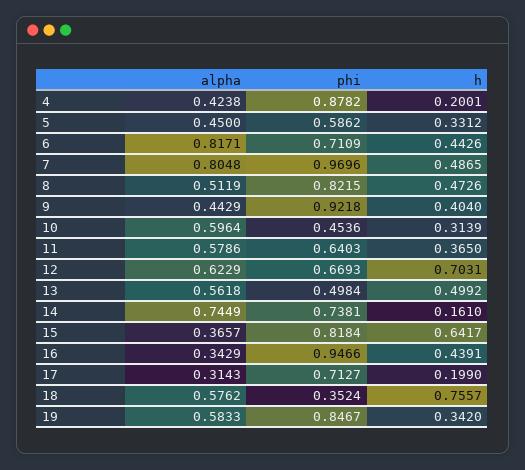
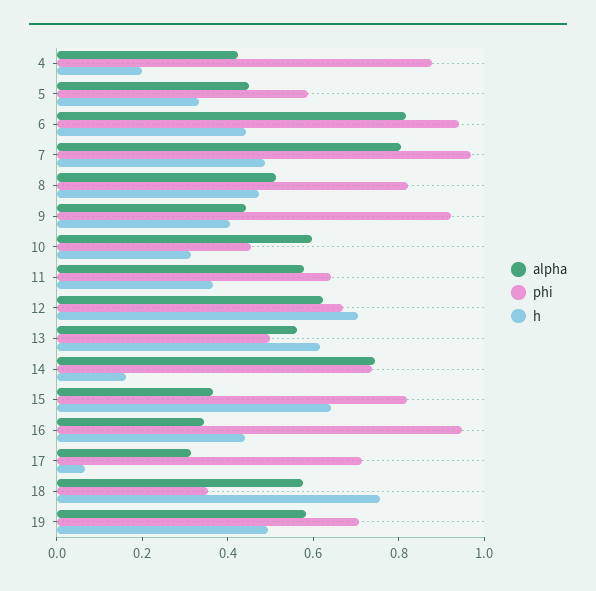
  {
    "alpha": {
      "4": 0.4238,
      "5": 0.45,
      "6": 0.8171,
      "7": 0.8048,
      "8": 0.5119,
      "9": 0.4429,
      "10": 0.5964,
      "11": 0.5786,
      "12": 0.6229,
      "13": 0.5618,
      "14": 0.7449,
      "15": 0.3657,
      "16": 0.3429,
      "17": 0.3143,
      "18": 0.5762,
      "19": 0.5833
    },
    "phi": {
      "4": 0.8782,
      "5": 0.5862,
-     "6": 0.7109,
+     "6": 0.95,
      "7": 0.9696,
      "8": 0.8215,
      "9": 0.9218,
      "10": 0.4536,
      "11": 0.6403,
      "12": 0.6693,
      "13": 0.4984,
      "14": 0.7381,
      "15": 0.8184,
      "16": 0.9466,
      "17": 0.7127,
      "18": 0.3524,
-     "19": 0.8467
+     "19": 0.7
    },
    "h": {
      "4": 0.2001,
      "5": 0.3312,
      "6": 0.4426,
      "7": 0.4865,
      "8": 0.4726,
      "9": 0.404,
      "10": 0.3139,
      "11": 0.365,
      "12": 0.7031,
-     "13": 0.4992,
+     "13": 0.6,
      "14": 0.161,
      "15": 0.6417,
      "16": 0.4391,
-     "17": 0.199,
+     "17": 0.05,
      "18": 0.7557,
-     "19": 0.342
+     "19": 0.5
    }
  }

